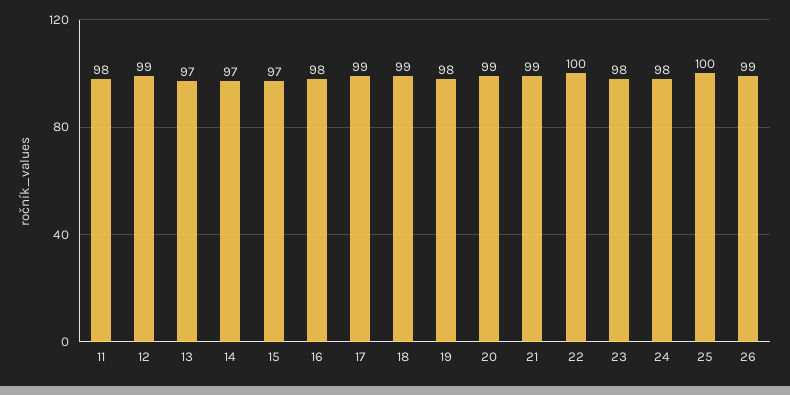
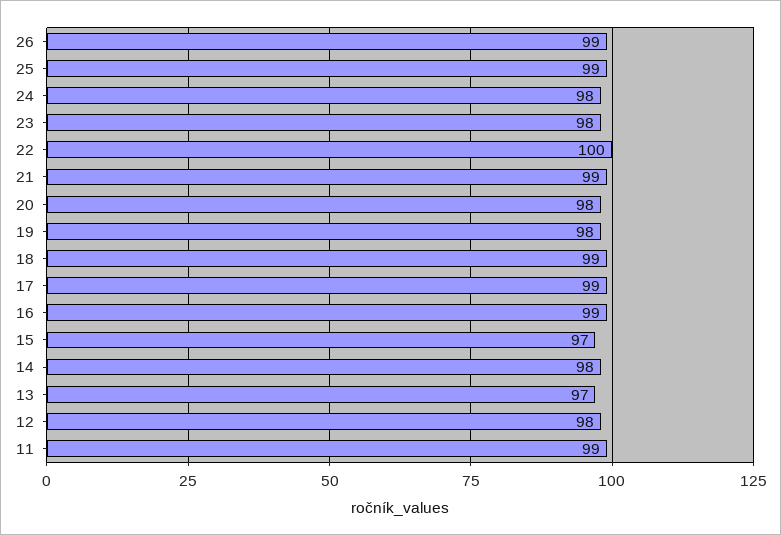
  {
-   "11": 98,
+   "11": 99,
-   "12": 99,
+   "12": 98,
    "13": 97,
-   "14": 97,
+   "14": 98,
    "15": 97,
-   "16": 98,
+   "16": 99,
    "17": 99,
    "18": 99,
    "19": 98,
-   "20": 99,
+   "20": 98,
    "21": 99,
    "22": 100,
    "23": 98,
    "24": 98,
-   "25": 100,
+   "25": 99,
    "26": 99
  }

